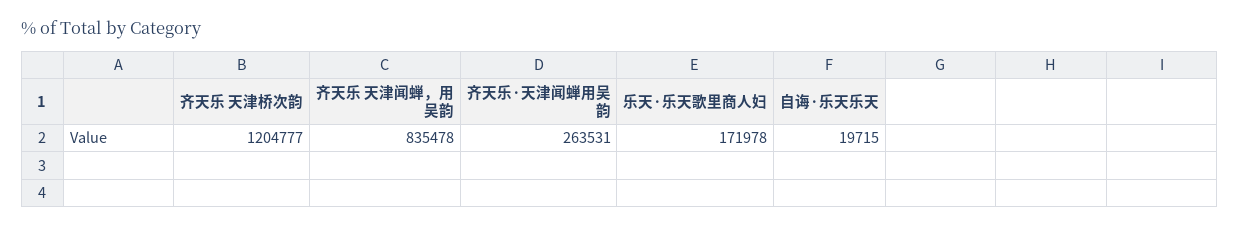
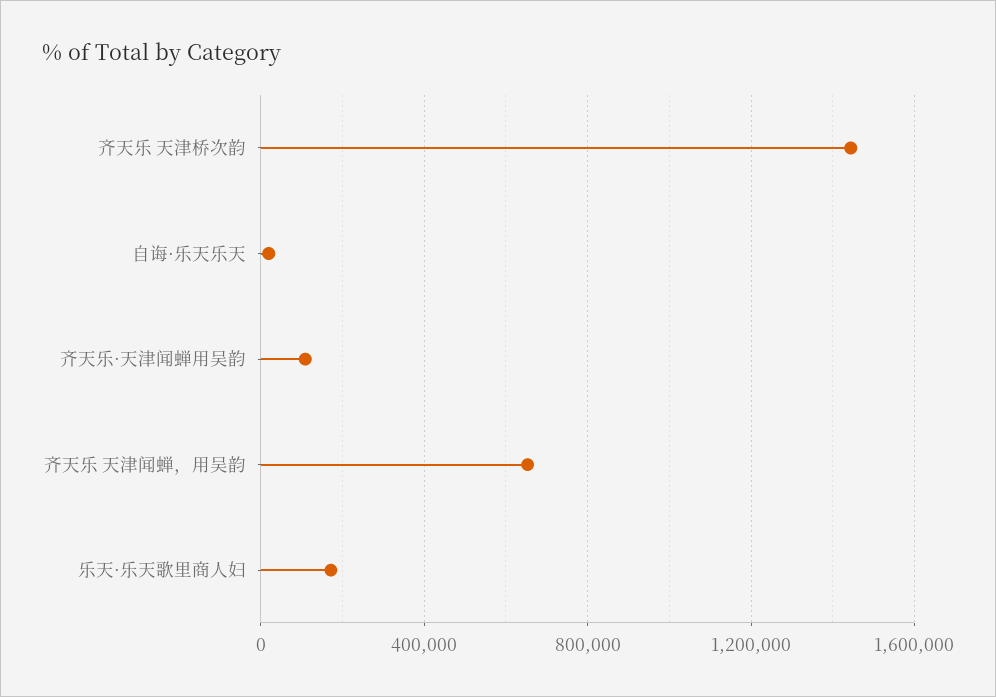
  {
-   "齐天乐 天津桥次韵": 1204777,
+   "齐天乐 天津桥次韵": 1450000,
-   "齐天乐 天津闻蝉，用吴韵": 835478,
+   "齐天乐 天津闻蝉，用吴韵": 650000,
-   "齐天乐·天津闻蝉用吴韵": 263531,
+   "齐天乐·天津闻蝉用吴韵": 100000,
    "乐天·乐天歌里商人妇": 171978,
    "自诲·乐天乐天": 19715
  }

